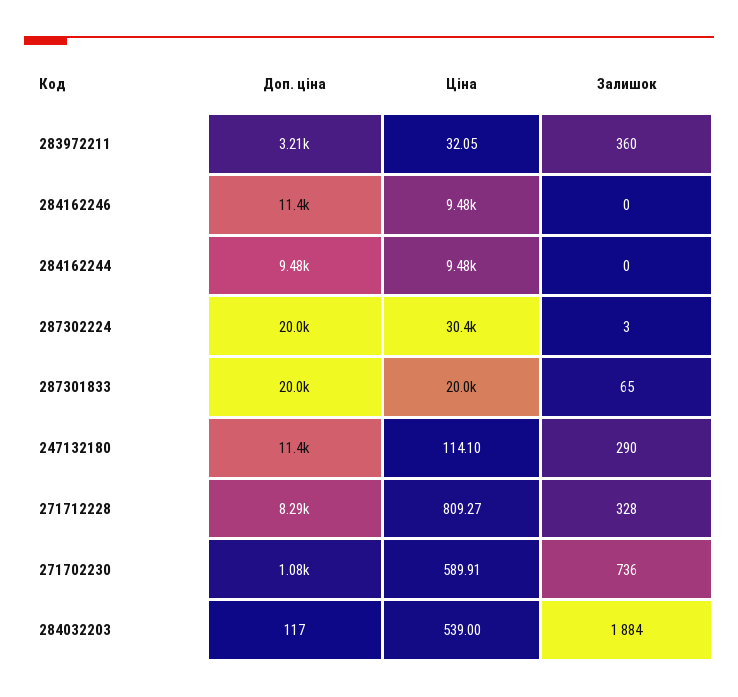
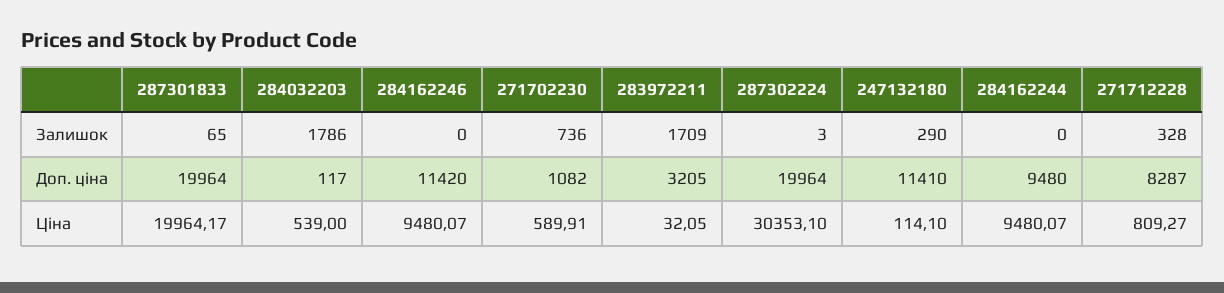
  {
    "Доп. ціна": {
      "283972211": 3205,
      "284162246": 11420,
      "284162244": 9480,
      "287302224": 19964,
      "287301833": 19964,
      "247132180": 11410,
      "271712228": 8287,
      "271702230": 1082,
      "284032203": 117
    },
    "Ціна": {
      "283972211": 32.05,
      "284162246": 9480.07,
      "284162244": 9480.07,
      "287302224": 30353.1,
      "287301833": 19964.17,
      "247132180": 114.1,
      "271712228": 809.27,
      "271702230": 589.91,
      "284032203": 539
    },
    "Залишок": {
-     "283972211": 360,
+     "283972211": 1709,
      "284162246": 0,
      "284162244": 0,
      "287302224": 3,
      "287301833": 65,
      "247132180": 290,
      "271712228": 328,
      "271702230": 736,
-     "284032203": 1884
+     "284032203": 1786
    }
  }

